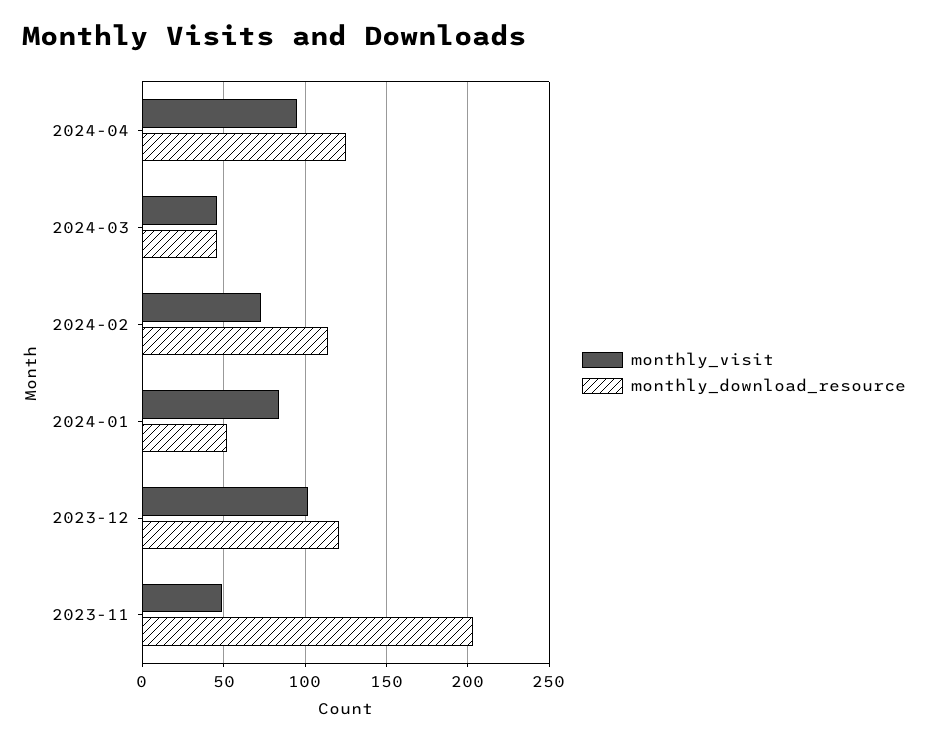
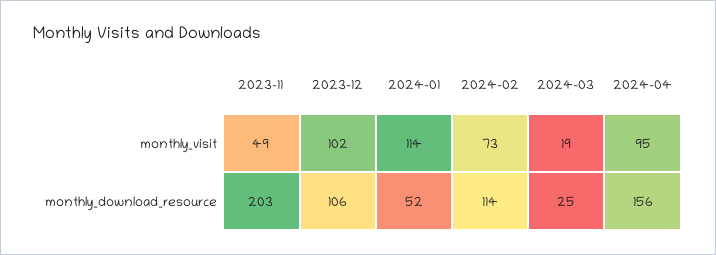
  {
    "monthly_visit": {
      "2024-04": 95,
-     "2024-03": 45,
+     "2024-03": 19,
      "2024-02": 73,
-     "2024-01": 85,
+     "2024-01": 114,
      "2023-12": 102,
      "2023-11": 49
    },
    "monthly_download_resource": {
-     "2024-04": 125,
+     "2024-04": 156,
-     "2024-03": 45,
+     "2024-03": 25,
      "2024-02": 114,
      "2024-01": 52,
-     "2023-12": 120,
+     "2023-12": 106,
      "2023-11": 203
    }
  }

